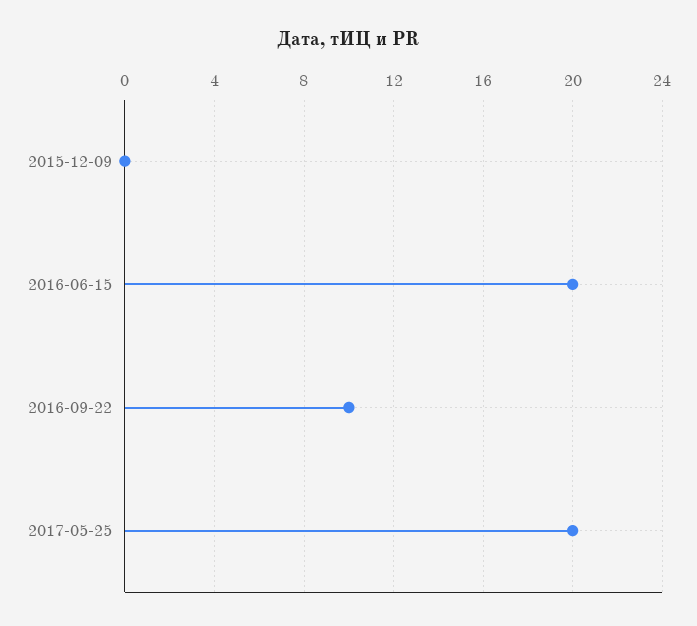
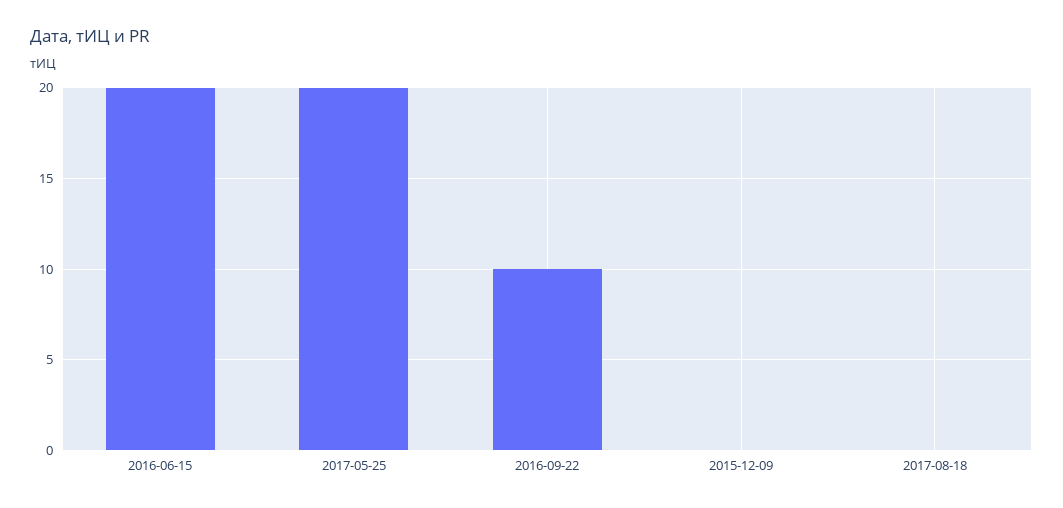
  {
    "2015-12-09": 0,
    "2016-06-15": 20,
    "2016-09-22": 10,
-   "2017-05-25": 20
+   "2017-05-25": 20,
+   "2017-08-18": 0
  }

